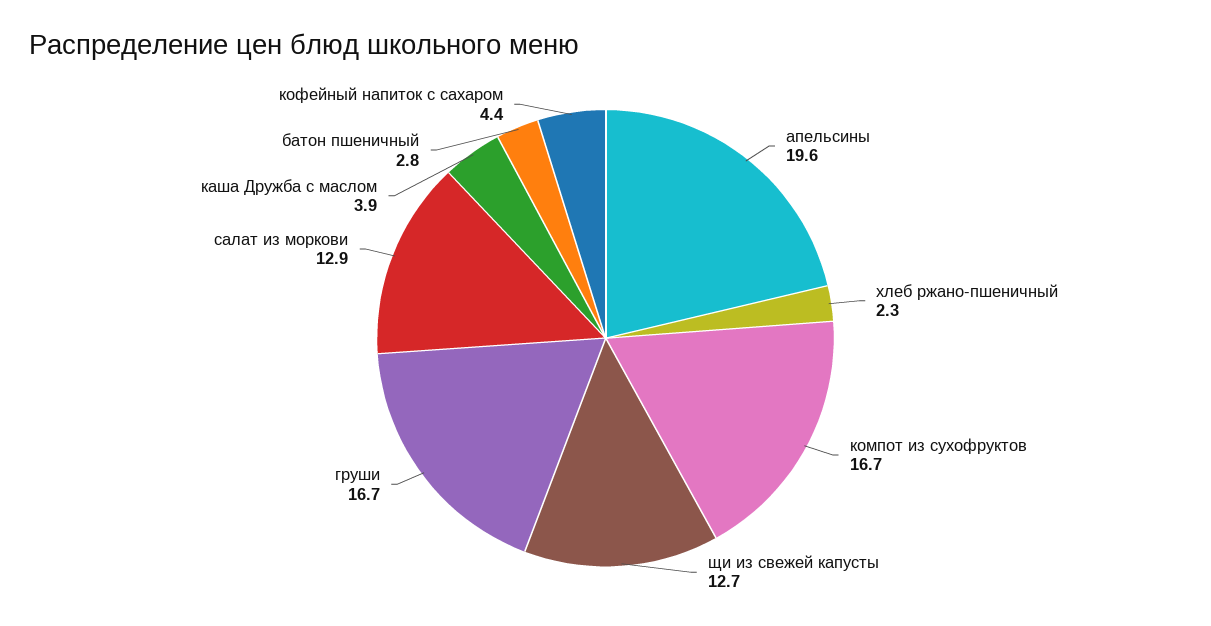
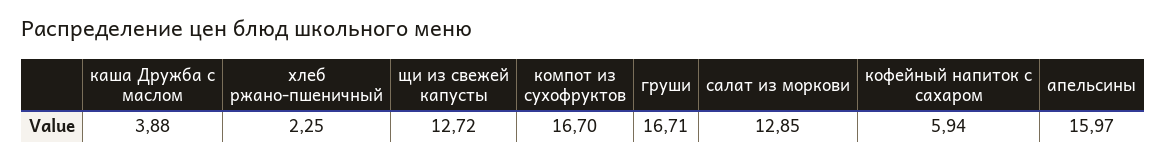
  {
-   "апельсины": 19.6,
+   "апельсины": 15.97,
    "хлеб ржано-пшеничный": 2.25,
    "компот из сухофруктов": 16.7,
    "щи из свежей капусты": 12.72,
    "груши": 16.71,
    "салат из моркови": 12.85,
    "каша Дружба с маслом": 3.88,
-   "батон пшеничный": 2.8,
-   "кофейный напиток с сахаром": 4.4
+   "кофейный напиток с сахаром": 5.94
  }

